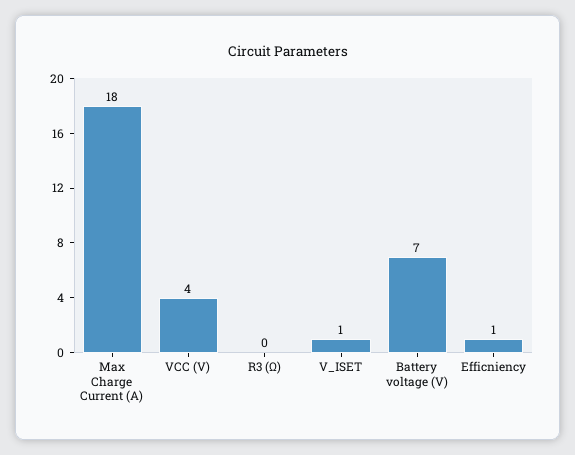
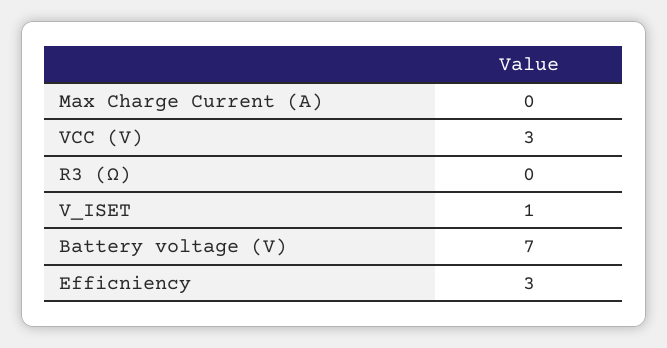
  {
-   "Max Charge Current (A)": 18,
+   "Max Charge Current (A)": 0,
-   "VCC (V)": 4,
+   "VCC (V)": 3,
    "R3 (Ω)": 0,
    "V_ISET": 1,
    "Battery voltage (V)": 7,
-   "Efficniency": 1
+   "Efficniency": 3
  }

